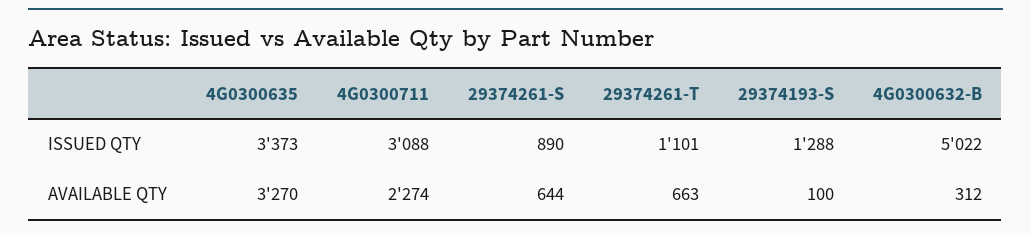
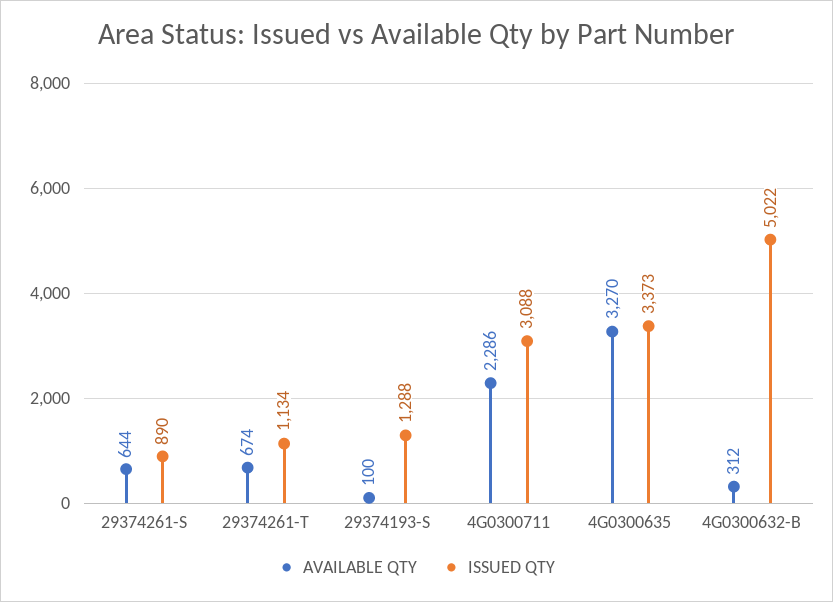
  {
    "ISSUED QTY": {
      "4G0300635": 3373,
      "4G0300711": 3088,
      "29374261-S": 890,
-     "29374261-T": 1101,
+     "29374261-T": 1134,
      "29374193-S": 1288,
      "4G0300632-B": 5022
    },
    "AVAILABLE QTY": {
      "4G0300635": 3270,
-     "4G0300711": 2274,
+     "4G0300711": 2286,
      "29374261-S": 644,
-     "29374261-T": 663,
+     "29374261-T": 674,
      "29374193-S": 100,
      "4G0300632-B": 312
    }
  }

